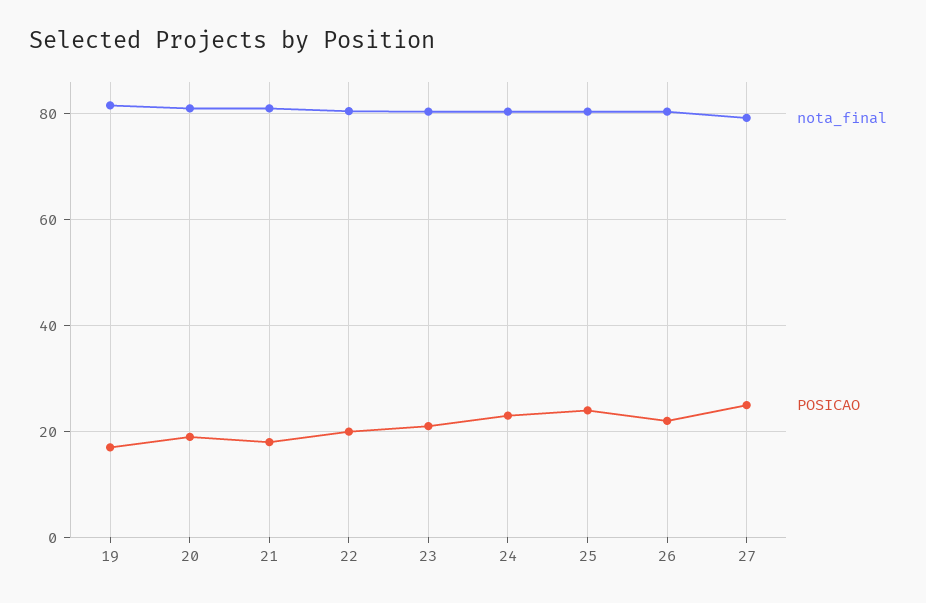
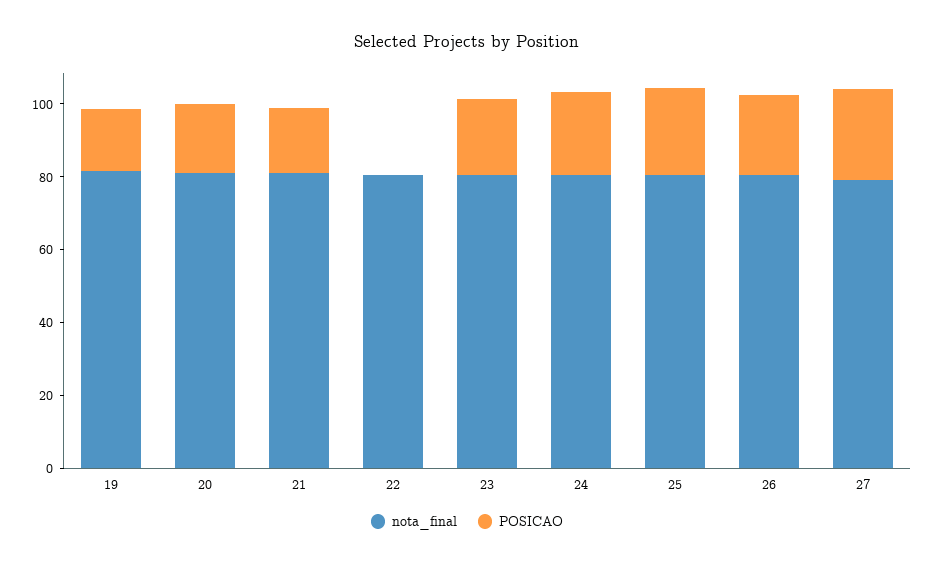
  {
    "nota_final": {
      "19": 82,
      "20": 82,
      "21": 82,
      "22": 80,
      "23": 80,
      "24": 80,
      "25": 80,
      "26": 80,
      "27": 80
    },
    "POSICAO": {
      "19": 18,
      "20": 20,
      "21": 18,
-     "22": 20,
+     "22": 0,
      "23": 22,
      "24": 24,
      "25": 24,
      "26": 22,
      "27": 26
    }
  }

